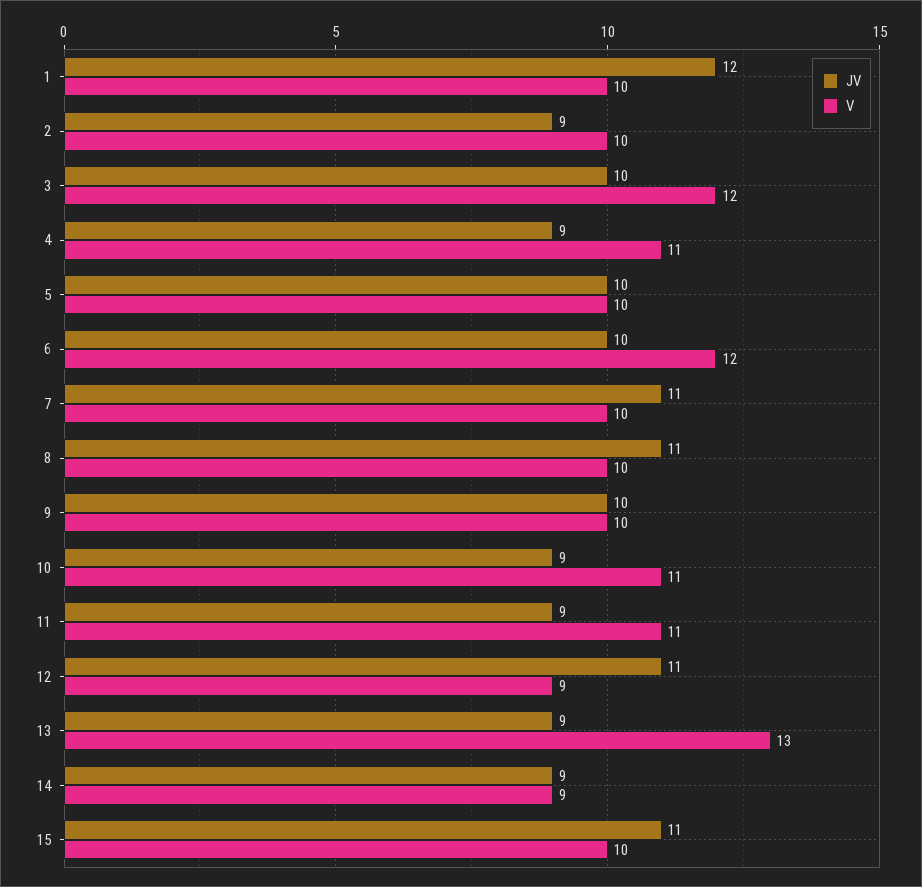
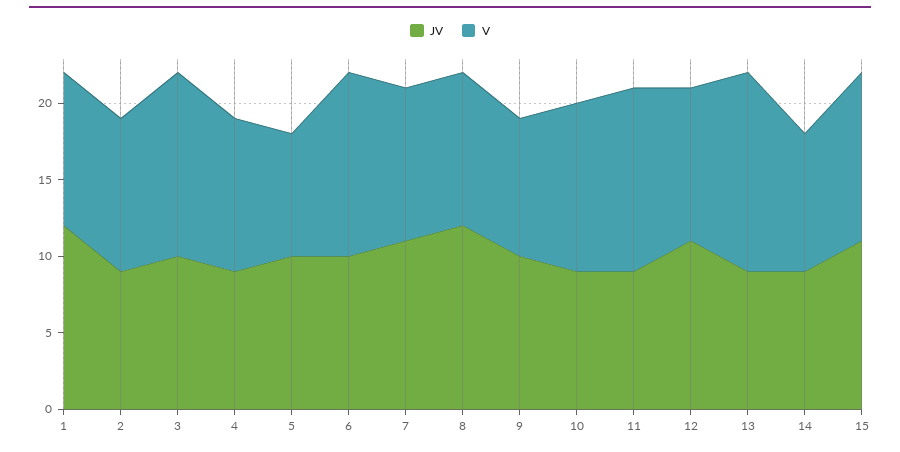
  {
    "JV": {
      "1": 12,
      "2": 9,
      "3": 10,
      "4": 9,
      "5": 10,
      "6": 10,
      "7": 11,
-     "8": 11,
+     "8": 12,
      "9": 10,
      "10": 9,
      "11": 9,
      "12": 11,
      "13": 9,
      "14": 9,
      "15": 11
    },
    "V": {
      "1": 10,
      "2": 10,
      "3": 12,
-     "4": 11,
+     "4": 10,
-     "5": 10,
+     "5": 8,
      "6": 12,
      "7": 10,
      "8": 10,
-     "9": 10,
+     "9": 9,
      "10": 11,
-     "11": 11,
+     "11": 12,
-     "12": 9,
+     "12": 10,
      "13": 13,
      "14": 9,
-     "15": 10
+     "15": 11
    }
  }

